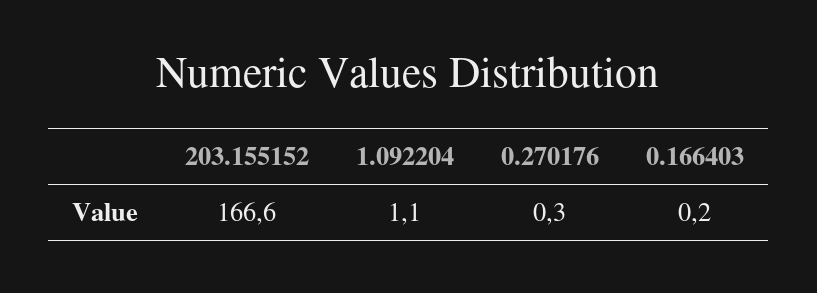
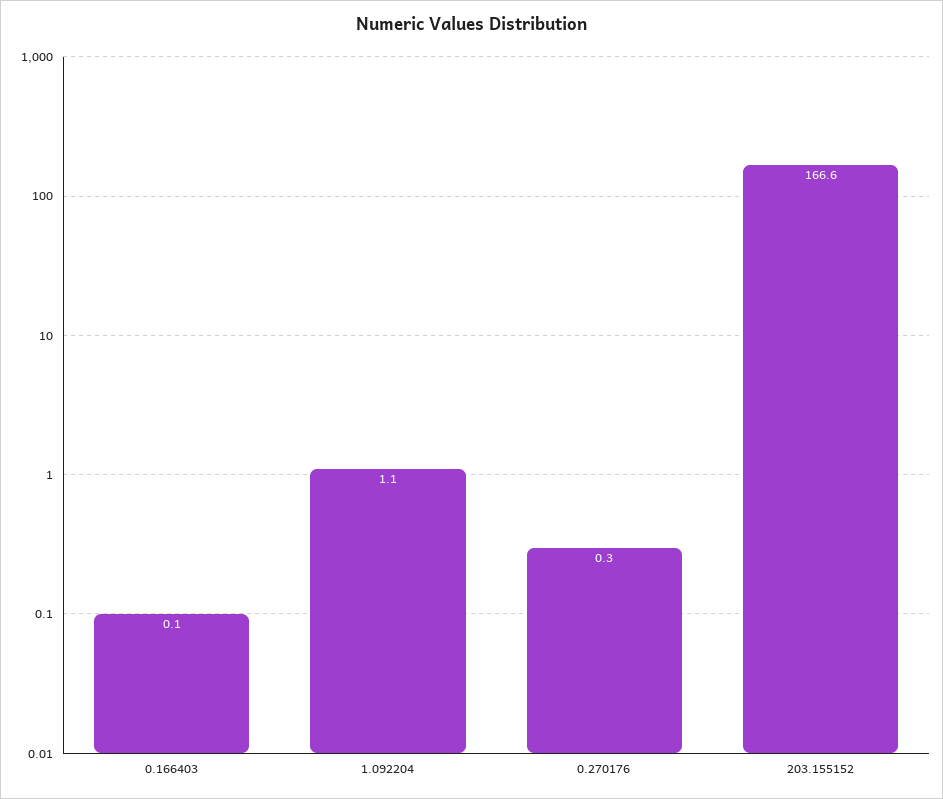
  {
    "203.155152": 166.6,
    "1.092204": 1.1,
    "0.270176": 0.3,
-   "0.166403": 0.2
+   "0.166403": 0.1
  }

